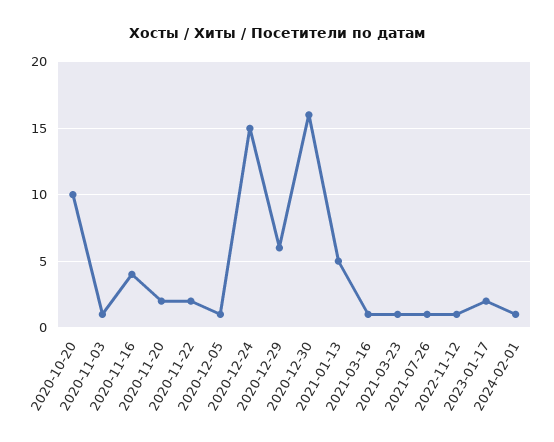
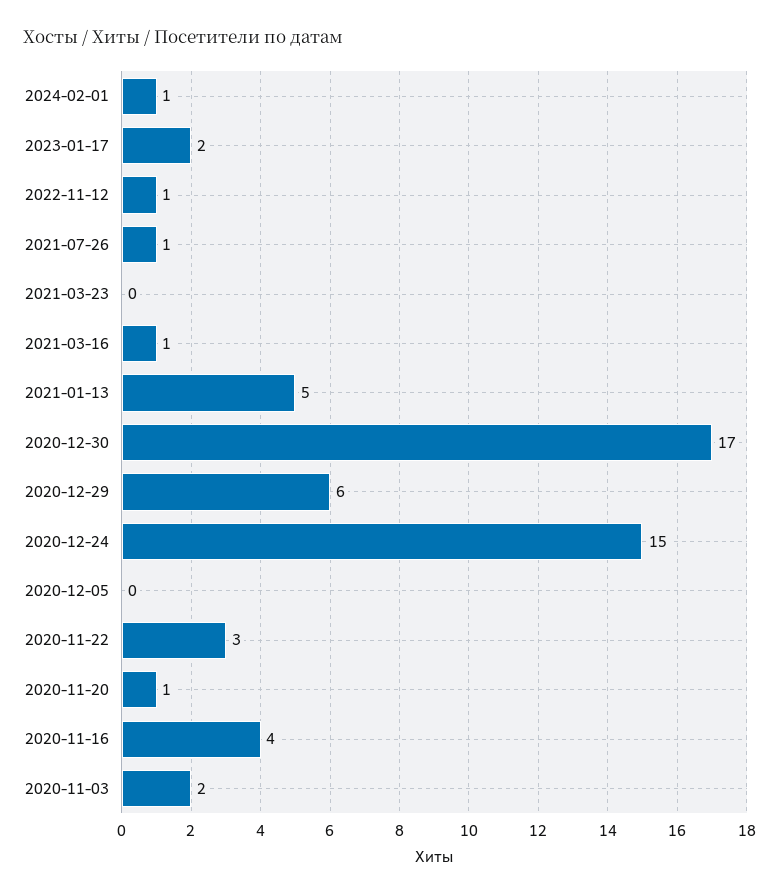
  {
-   "2020-10-20": 10,
-   "2020-11-03": 1,
+   "2020-11-03": 2,
    "2020-11-16": 4,
-   "2020-11-20": 2,
+   "2020-11-20": 1,
-   "2020-11-22": 2,
+   "2020-11-22": 3,
-   "2020-12-05": 1,
+   "2020-12-05": 0,
    "2020-12-24": 15,
    "2020-12-29": 6,
-   "2020-12-30": 16,
+   "2020-12-30": 17,
    "2021-01-13": 5,
    "2021-03-16": 1,
-   "2021-03-23": 1,
+   "2021-03-23": 0,
    "2021-07-26": 1,
    "2022-11-12": 1,
    "2023-01-17": 2,
    "2024-02-01": 1
  }

